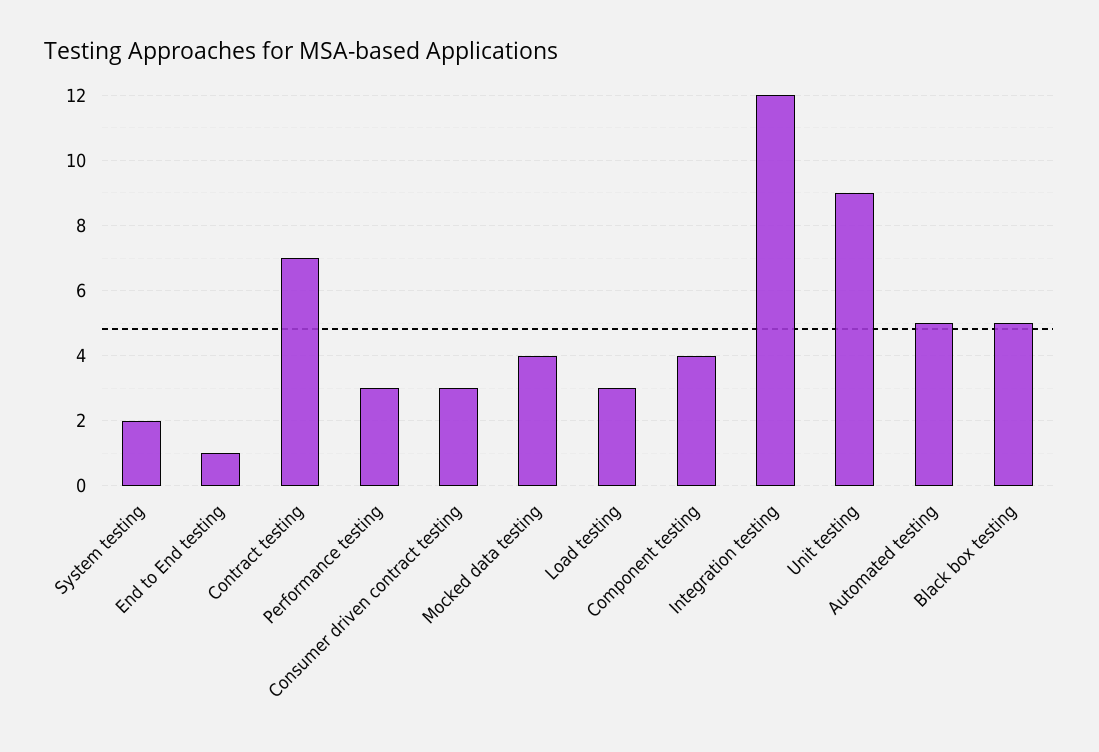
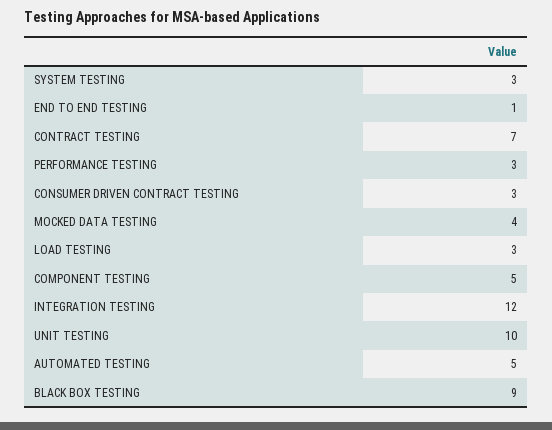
  {
-   "System testing": 2,
+   "System testing": 3,
    "End to End testing": 1,
    "Contract testing": 7,
    "Performance testing": 3,
    "Consumer driven contract testing": 3,
    "Mocked data testing": 4,
    "Load testing": 3,
-   "Component testing": 4,
+   "Component testing": 5,
    "Integration testing": 12,
-   "Unit testing": 9,
+   "Unit testing": 10,
    "Automated testing": 5,
-   "Black box testing": 5
+   "Black box testing": 9
  }

